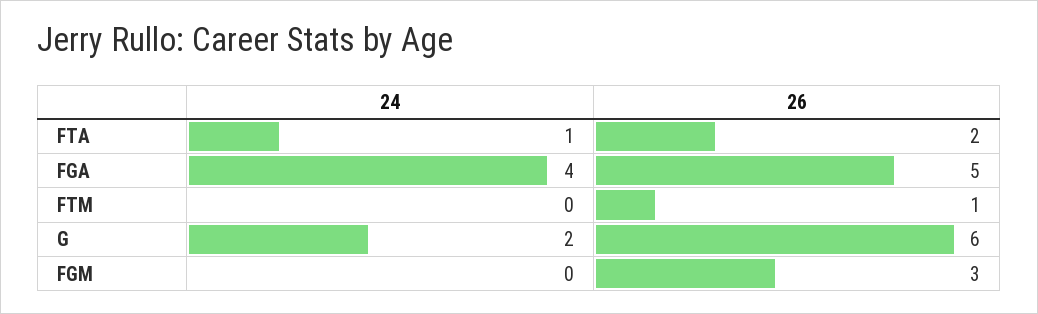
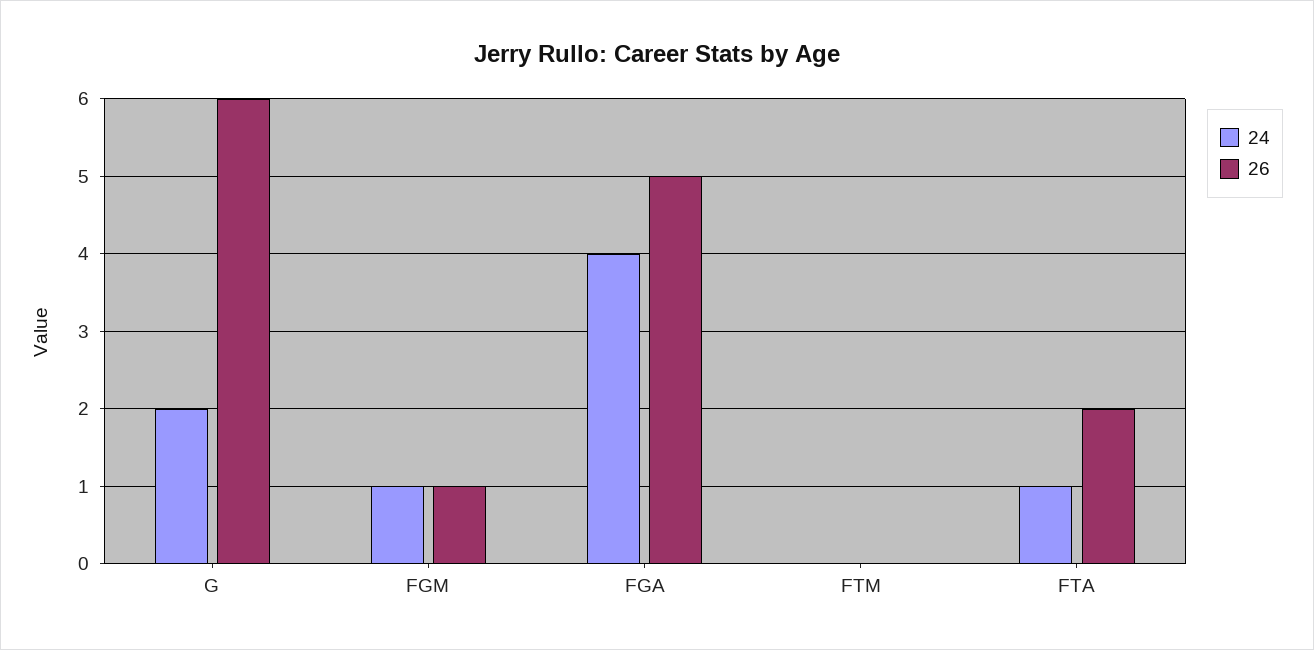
  {
    "24": {
      "FTA": 1,
      "FGA": 4,
      "FTM": 0,
      "G": 2,
-     "FGM": 0
+     "FGM": 1
    },
    "26": {
      "FTA": 2,
      "FGA": 5,
-     "FTM": 1,
+     "FTM": 0,
      "G": 6,
-     "FGM": 3
+     "FGM": 1
    }
  }

